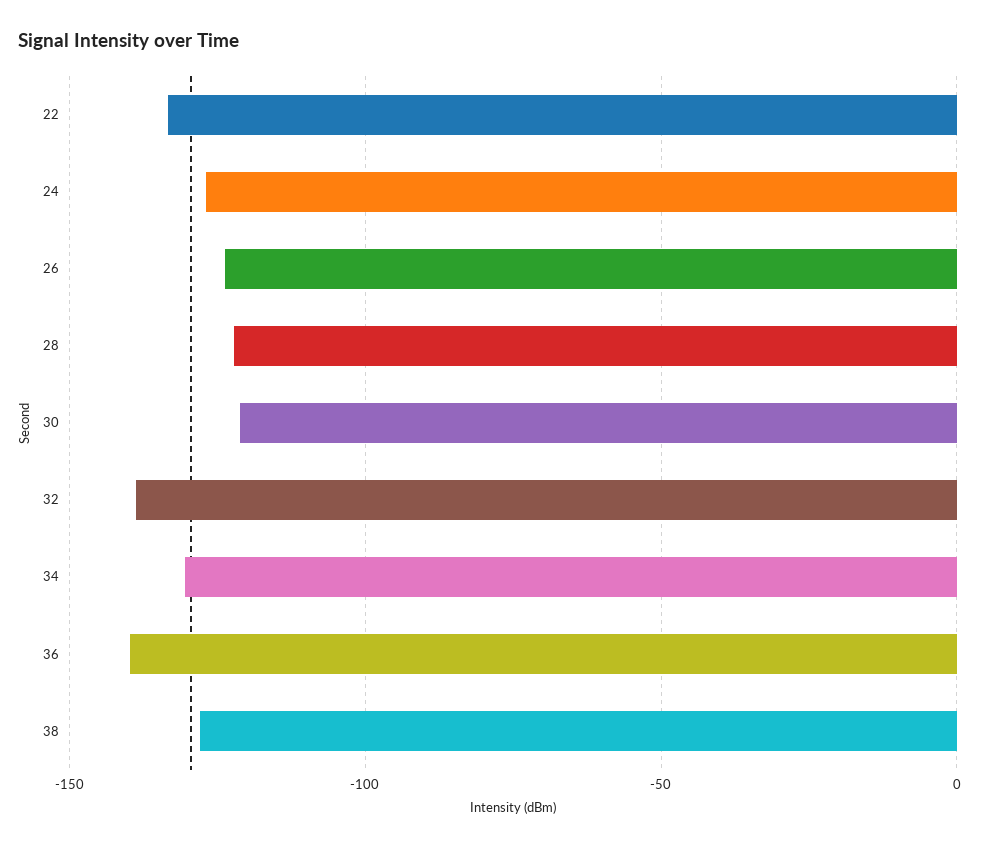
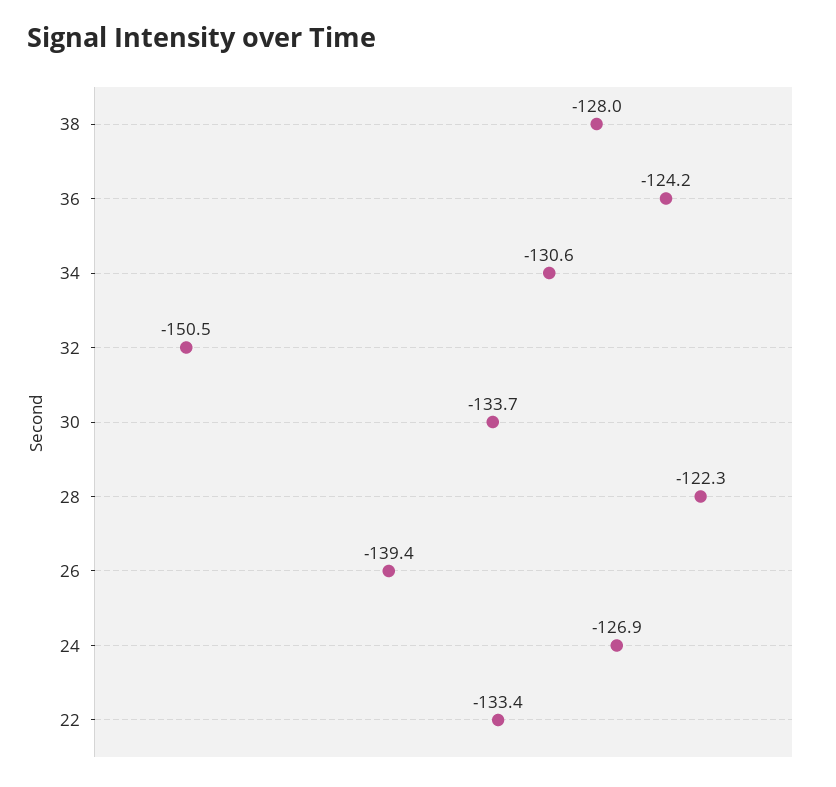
  {
    "22": -133.4,
    "24": -126.9,
-   "26": -125,
+   "26": -139.4,
    "28": -122.3,
-   "30": -120,
+   "30": -133.7,
-   "32": -140,
+   "32": -150.5,
    "34": -130.6,
-   "36": -140,
+   "36": -124.2,
    "38": -128
  }

